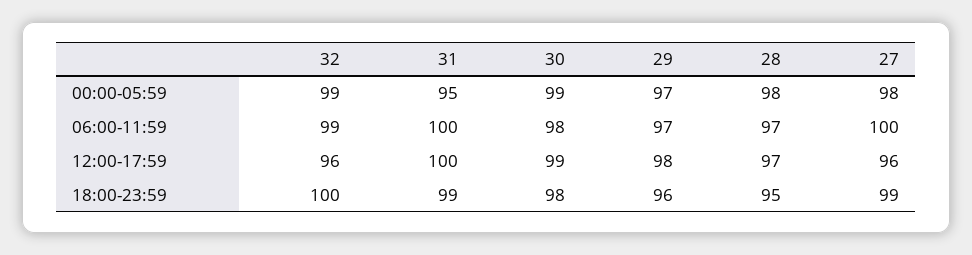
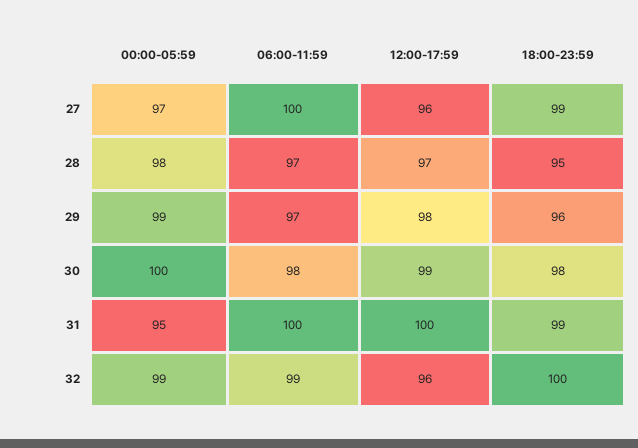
  {
    "32": {
      "00:00-05:59": 99,
      "06:00-11:59": 99,
      "12:00-17:59": 96,
      "18:00-23:59": 100
    },
    "31": {
      "00:00-05:59": 95,
      "06:00-11:59": 100,
      "12:00-17:59": 100,
      "18:00-23:59": 99
    },
    "30": {
-     "00:00-05:59": 99,
+     "00:00-05:59": 100,
      "06:00-11:59": 98,
      "12:00-17:59": 99,
      "18:00-23:59": 98
    },
    "29": {
-     "00:00-05:59": 97,
+     "00:00-05:59": 99,
      "06:00-11:59": 97,
      "12:00-17:59": 98,
      "18:00-23:59": 96
    },
    "28": {
      "00:00-05:59": 98,
      "06:00-11:59": 97,
      "12:00-17:59": 97,
      "18:00-23:59": 95
    },
    "27": {
-     "00:00-05:59": 98,
+     "00:00-05:59": 97,
      "06:00-11:59": 100,
      "12:00-17:59": 96,
      "18:00-23:59": 99
    }
  }

